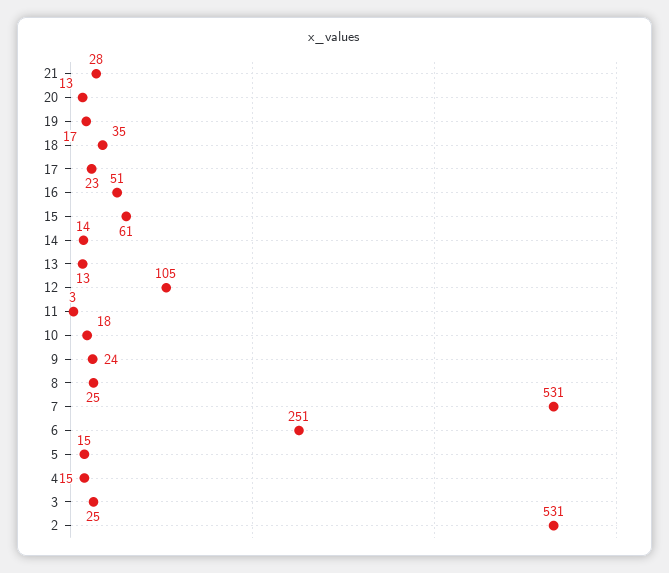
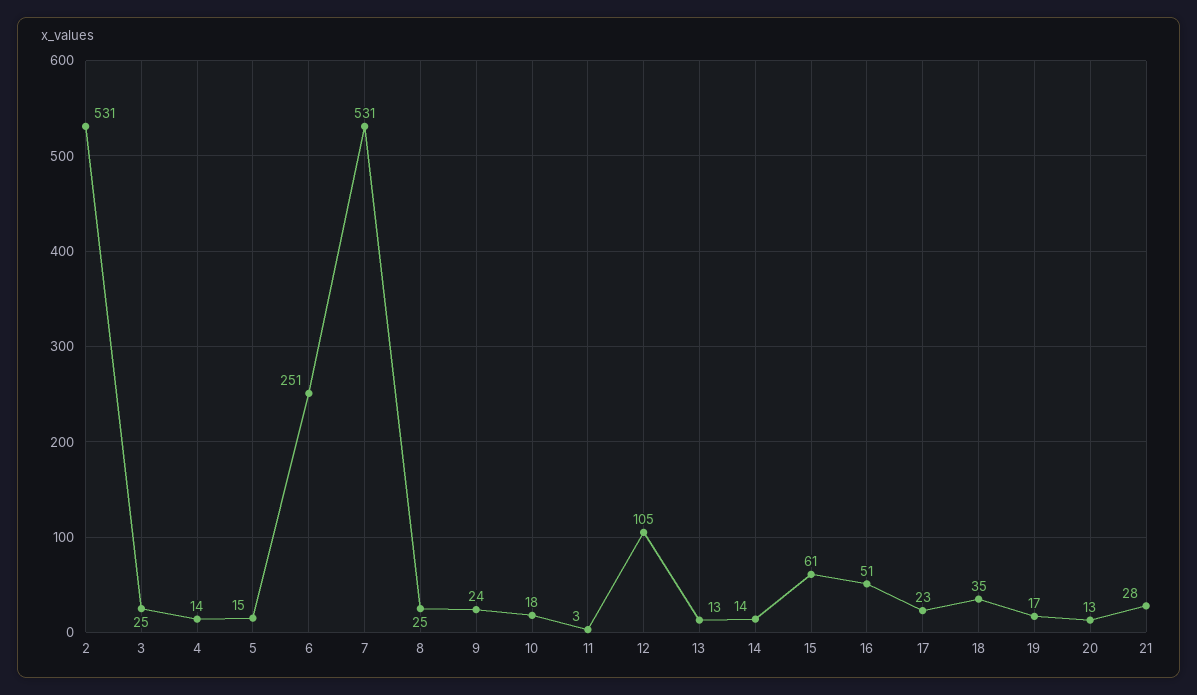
  {
    "21": 28,
    "20": 13,
    "19": 17,
    "18": 35,
    "17": 23,
    "16": 51,
    "15": 61,
    "14": 14,
    "13": 13,
    "12": 105,
    "11": 3,
    "10": 18,
    "9": 24,
    "8": 25,
    "7": 531,
    "6": 251,
    "5": 15,
-   "4": 15,
+   "4": 14,
    "3": 25,
    "2": 531
  }

